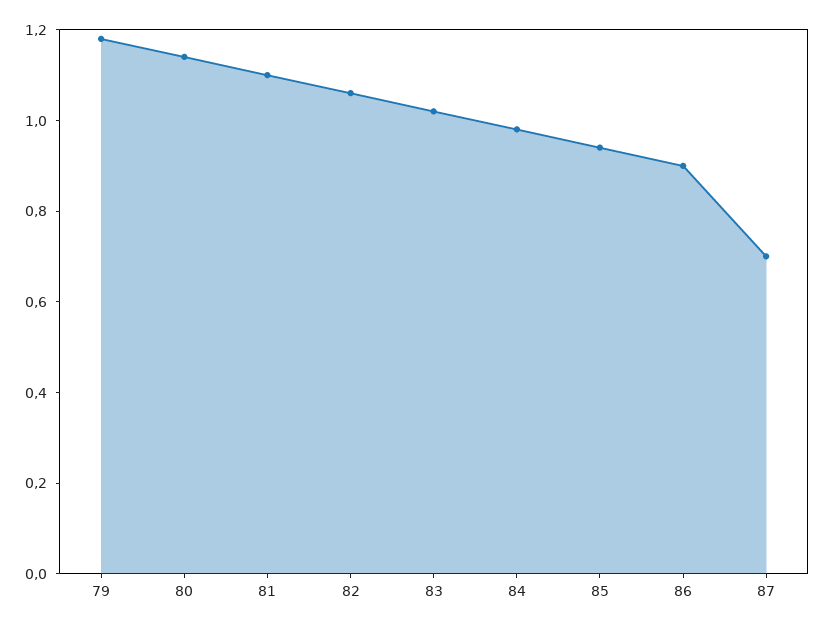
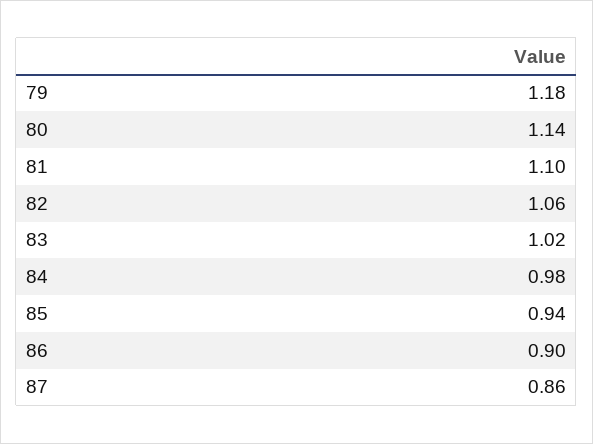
  {
    "79": 1.18,
    "80": 1.14,
    "81": 1.1,
    "82": 1.06,
    "83": 1.02,
    "84": 0.98,
    "85": 0.94,
    "86": 0.9,
-   "87": 0.7
+   "87": 0.86
  }

